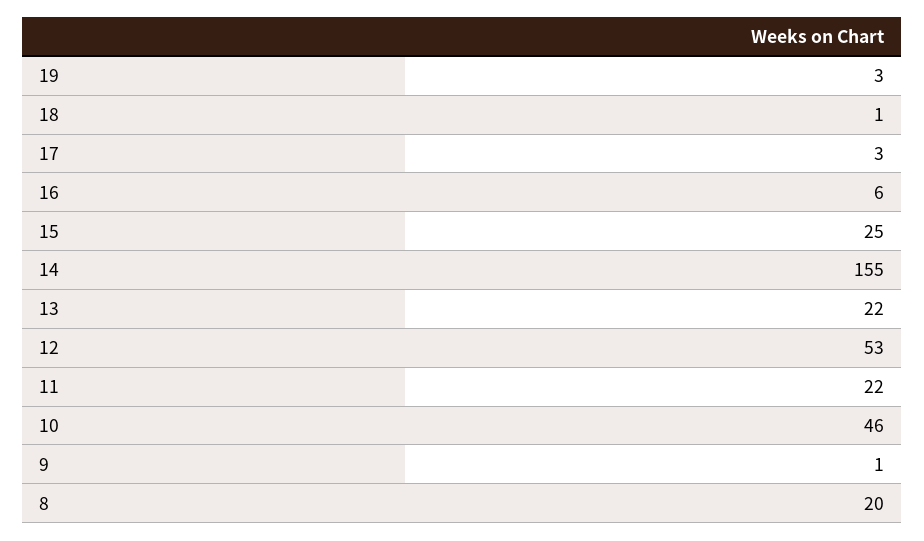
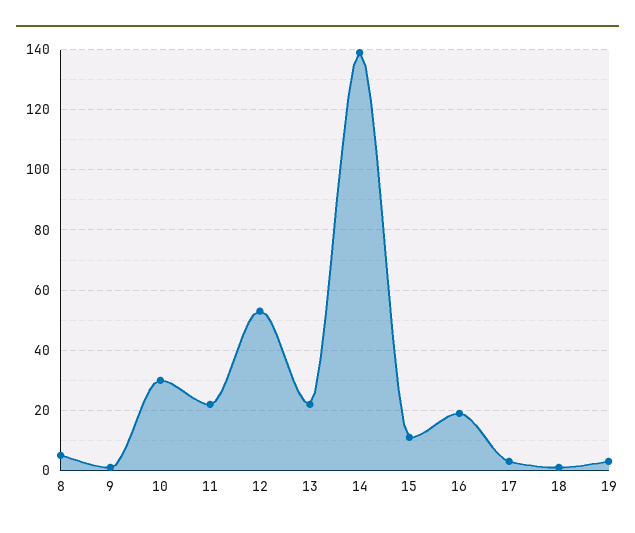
  {
    "19": 3,
    "18": 1,
    "17": 3,
-   "16": 6,
+   "16": 20,
-   "15": 25,
+   "15": 10,
-   "14": 155,
+   "14": 140,
    "13": 22,
    "12": 53,
    "11": 22,
-   "10": 46,
+   "10": 30,
    "9": 1,
-   "8": 20
+   "8": 5
  }

